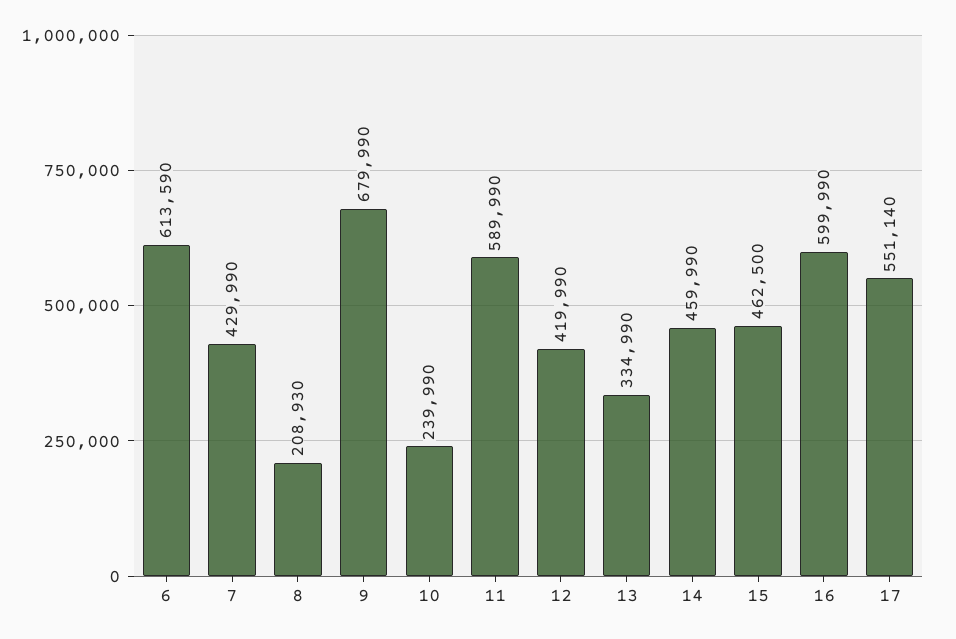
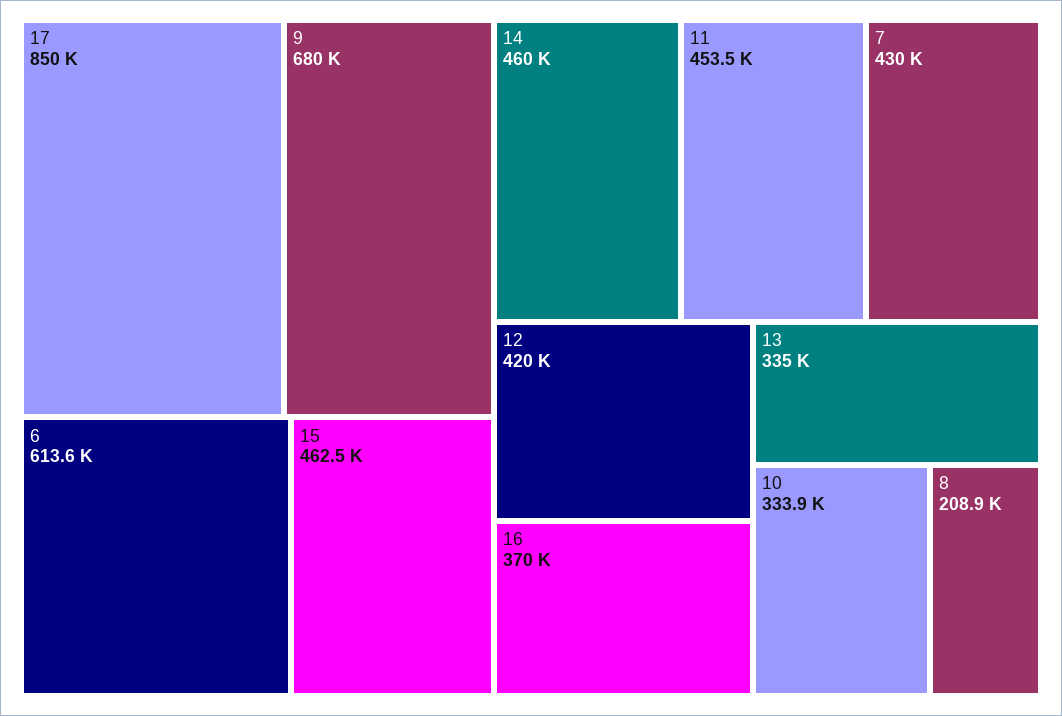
  {
    "6": 613590,
    "7": 429990,
    "8": 208930,
    "9": 679990,
-   "10": 239990,
+   "10": 333900,
-   "11": 589990,
+   "11": 453500,
    "12": 419990,
    "13": 334990,
    "14": 459990,
    "15": 462500,
-   "16": 599990,
+   "16": 370000,
-   "17": 551140
+   "17": 850000
  }

